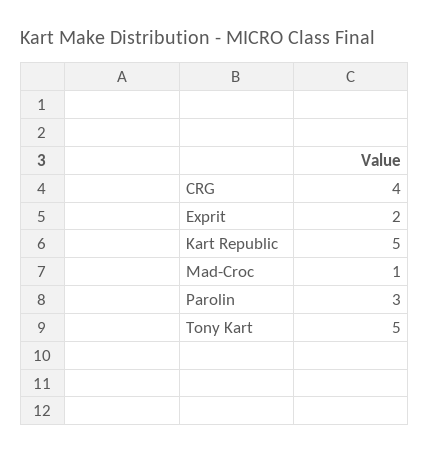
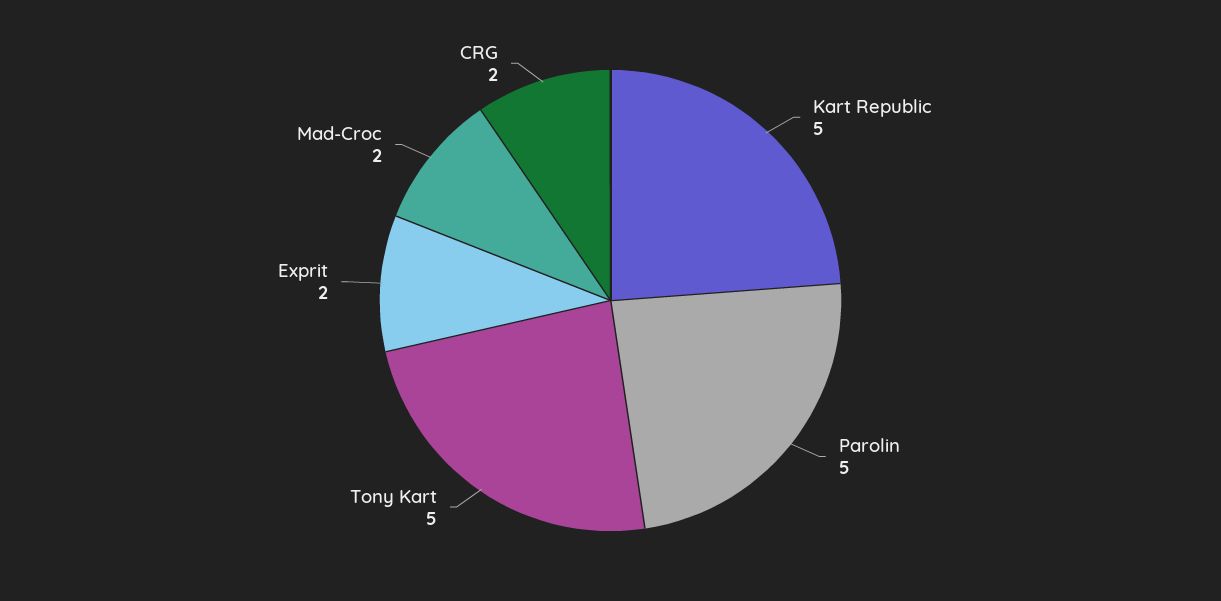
  {
-   "CRG": 4,
+   "CRG": 2,
    "Exprit": 2,
    "Kart Republic": 5,
-   "Mad-Croc": 1,
+   "Mad-Croc": 2,
-   "Parolin": 3,
+   "Parolin": 5,
    "Tony Kart": 5
  }

